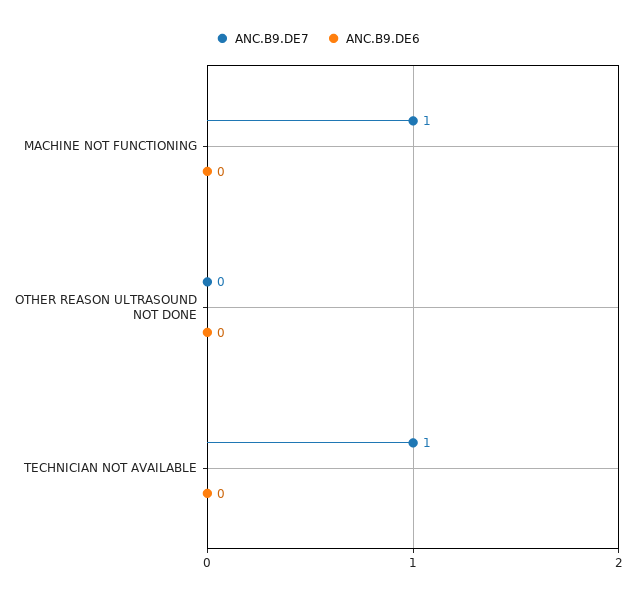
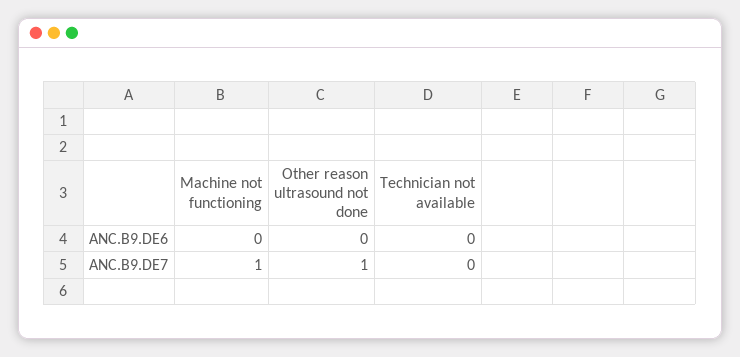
  {
    "ANC.B9.DE7": {
      "MACHINE NOT FUNCTIONING": 1,
-     "OTHER REASON ULTRASOUND NOT DONE": 0,
+     "OTHER REASON ULTRASOUND NOT DONE": 1,
-     "TECHNICIAN NOT AVAILABLE": 1
+     "TECHNICIAN NOT AVAILABLE": 0
    },
    "ANC.B9.DE6": {
      "MACHINE NOT FUNCTIONING": 0,
      "OTHER REASON ULTRASOUND NOT DONE": 0,
      "TECHNICIAN NOT AVAILABLE": 0
    }
  }

